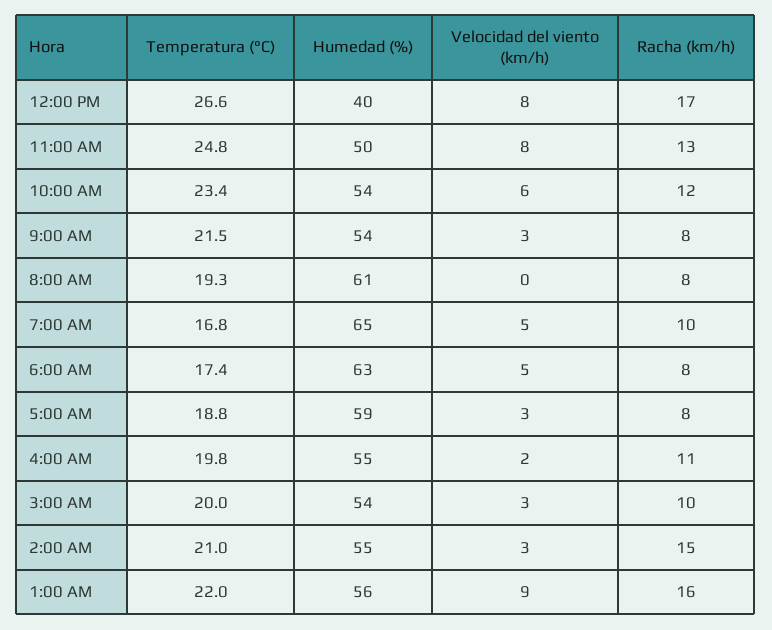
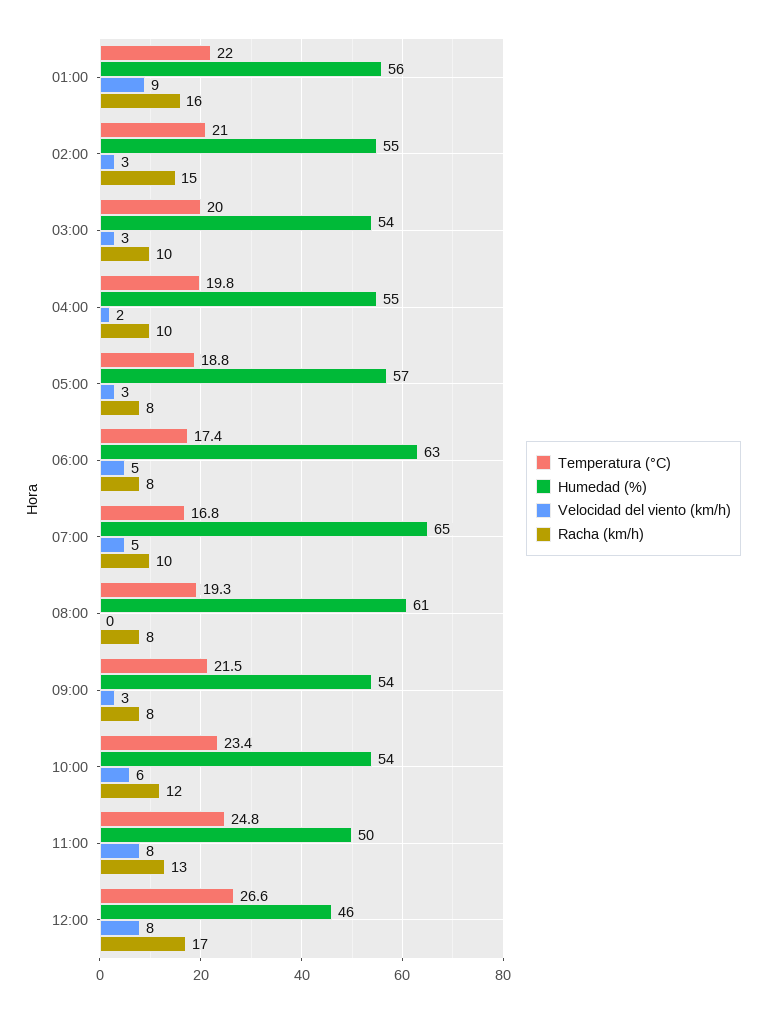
  {
    "Temperatura (°C)": {
      "12:00 PM": 26.6,
      "11:00 AM": 24.8,
      "10:00 AM": 23.4,
      "9:00 AM": 21.5,
      "8:00 AM": 19.3,
      "7:00 AM": 16.8,
      "6:00 AM": 17.4,
      "5:00 AM": 18.8,
      "4:00 AM": 19.8,
      "3:00 AM": 20,
      "2:00 AM": 21,
      "1:00 AM": 22
    },
    "Humedad (%)": {
-     "12:00 PM": 40,
+     "12:00 PM": 46,
      "11:00 AM": 50,
      "10:00 AM": 54,
      "9:00 AM": 54,
      "8:00 AM": 61,
      "7:00 AM": 65,
      "6:00 AM": 63,
-     "5:00 AM": 59,
+     "5:00 AM": 57,
      "4:00 AM": 55,
      "3:00 AM": 54,
      "2:00 AM": 55,
      "1:00 AM": 56
    },
    "Velocidad del viento (km/h)": {
      "12:00 PM": 8,
      "11:00 AM": 8,
      "10:00 AM": 6,
      "9:00 AM": 3,
      "8:00 AM": 0,
      "7:00 AM": 5,
      "6:00 AM": 5,
      "5:00 AM": 3,
      "4:00 AM": 2,
      "3:00 AM": 3,
      "2:00 AM": 3,
      "1:00 AM": 9
    },
    "Racha (km/h)": {
      "12:00 PM": 17,
      "11:00 AM": 13,
      "10:00 AM": 12,
      "9:00 AM": 8,
      "8:00 AM": 8,
      "7:00 AM": 10,
      "6:00 AM": 8,
      "5:00 AM": 8,
-     "4:00 AM": 11,
+     "4:00 AM": 10,
      "3:00 AM": 10,
      "2:00 AM": 15,
      "1:00 AM": 16
    }
  }

